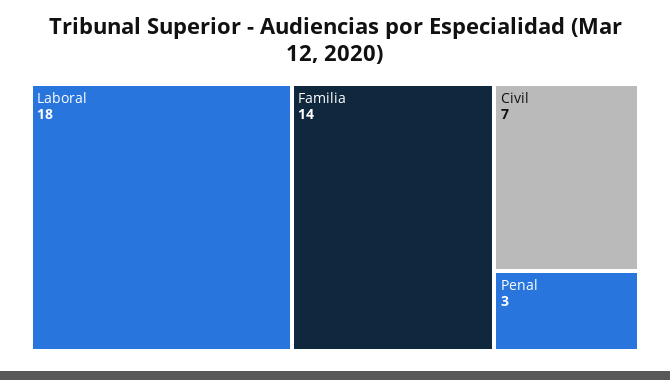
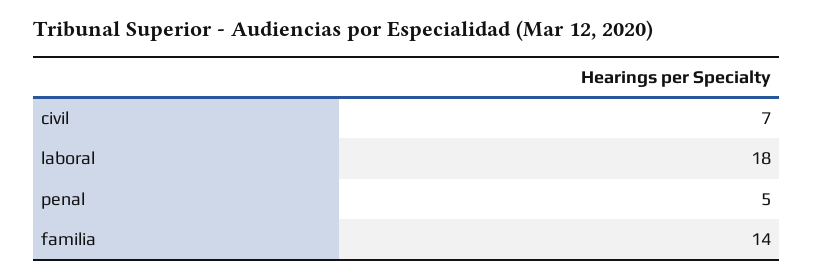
  {
    "Laboral": 18,
    "Familia": 14,
    "Civil": 7,
-   "Penal": 3
+   "Penal": 5
  }

